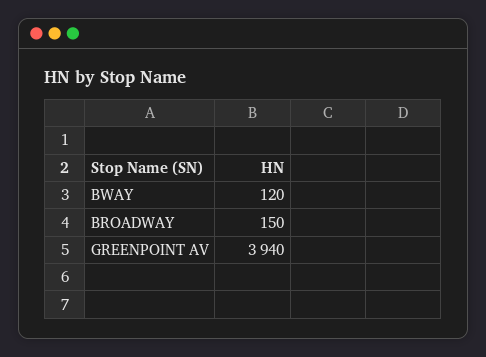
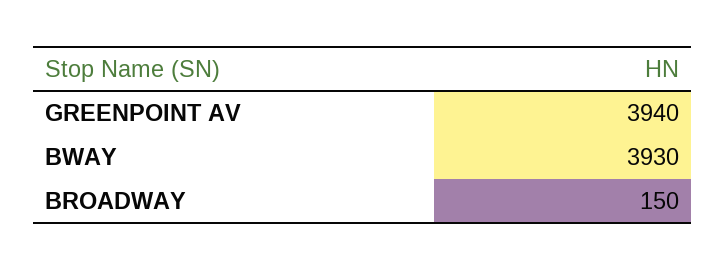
  {
-   "BWAY": 120,
+   "BWAY": 3930,
    "BROADWAY": 150,
    "GREENPOINT AV": 3940
  }

